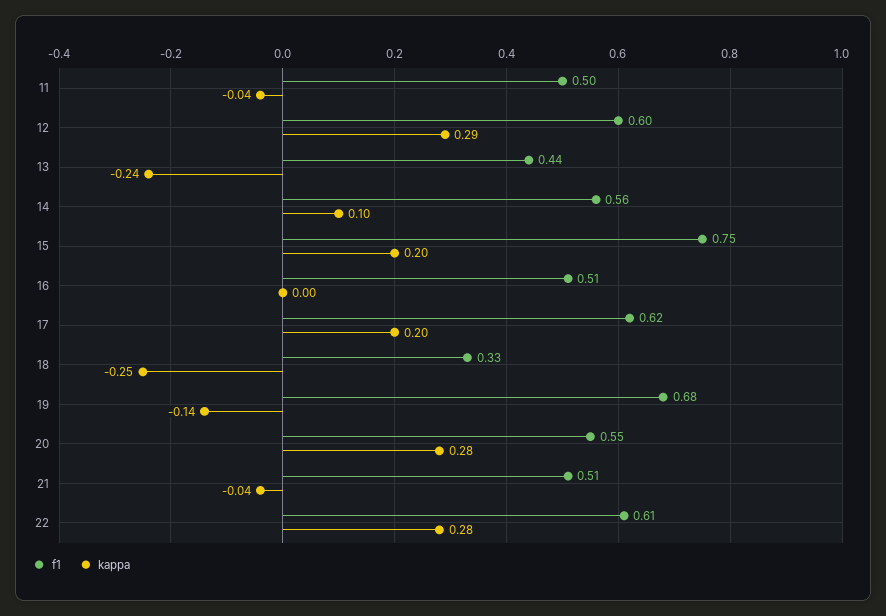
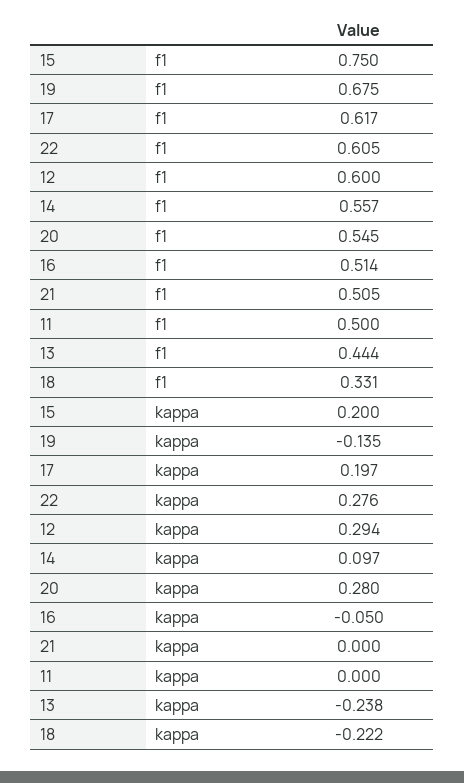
  {
    "f1": {
      "11": 0.5,
      "12": 0.6,
      "13": 0.444,
      "14": 0.557,
      "15": 0.75,
      "16": 0.514,
      "17": 0.617,
      "18": 0.331,
      "19": 0.675,
      "20": 0.545,
      "21": 0.505,
      "22": 0.605
    },
    "kappa": {
-     "11": -0.04,
+     "11": 0,
      "12": 0.294,
      "13": -0.238,
      "14": 0.097,
      "15": 0.2,
-     "16": 0,
+     "16": -0.05,
      "17": 0.197,
-     "18": -0.25,
+     "18": -0.222,
      "19": -0.135,
      "20": 0.28,
-     "21": -0.04,
+     "21": 0,
      "22": 0.276
    }
  }

